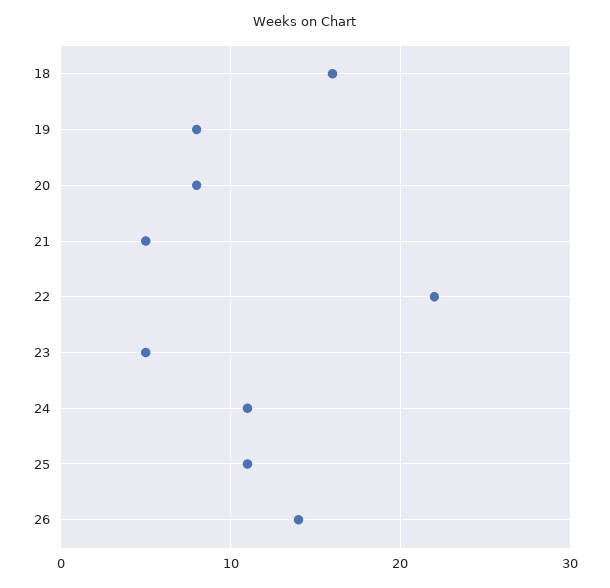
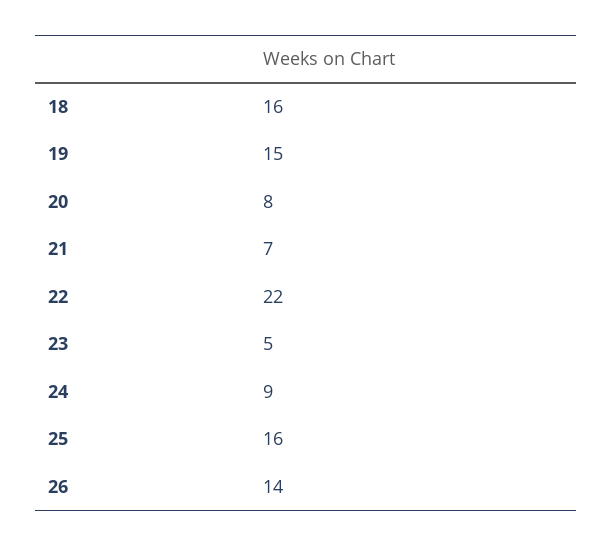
  {
    "18": 16,
-   "19": 8,
+   "19": 15,
    "20": 8,
-   "21": 5,
+   "21": 7,
    "22": 22,
    "23": 5,
-   "24": 11,
+   "24": 9,
-   "25": 11,
+   "25": 16,
    "26": 14
  }

